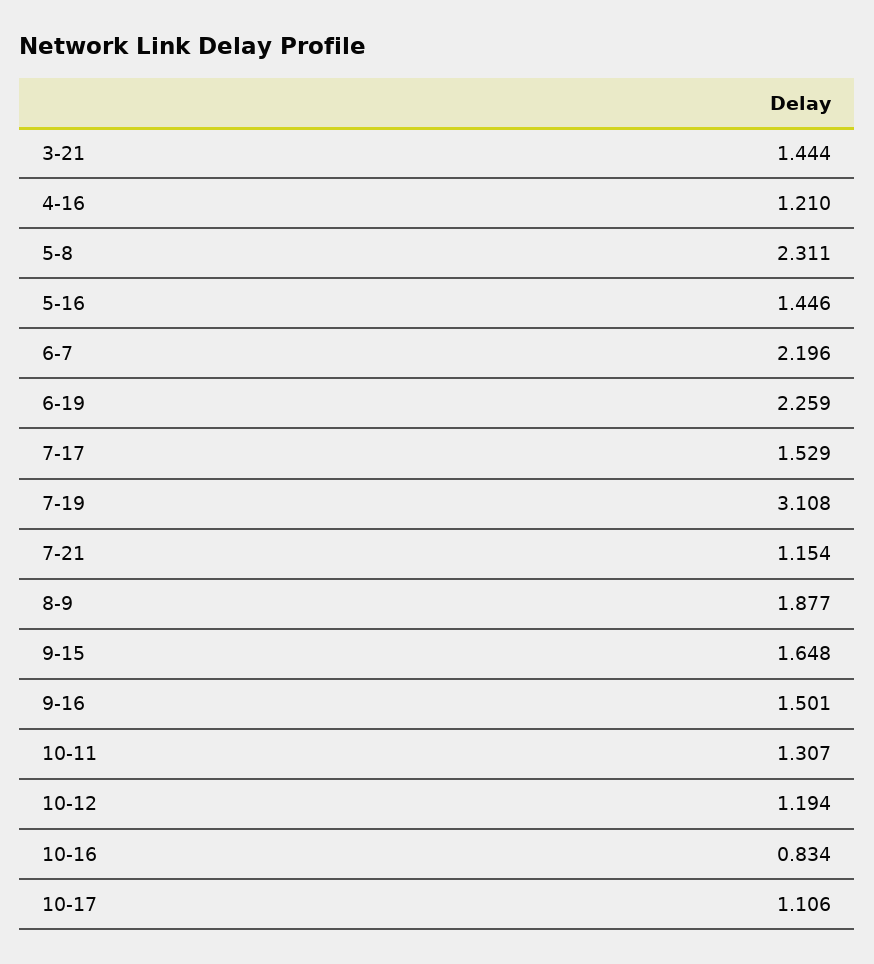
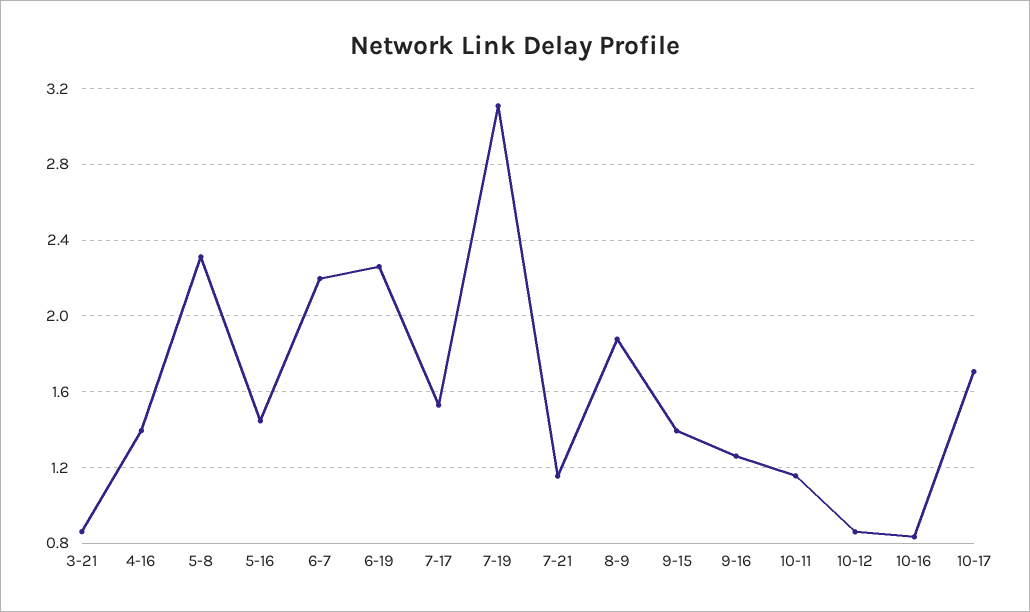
  {
-   "3-21": 1.444,
+   "3-21": 0.85,
-   "4-16": 1.21,
+   "4-16": 1.4,
    "5-8": 2.311,
    "5-16": 1.446,
    "6-7": 2.196,
    "6-19": 2.259,
    "7-17": 1.529,
    "7-19": 3.108,
    "7-21": 1.154,
    "8-9": 1.877,
-   "9-15": 1.648,
+   "9-15": 1.4,
-   "9-16": 1.501,
+   "9-16": 1.25,
-   "10-11": 1.307,
+   "10-11": 1.15,
-   "10-12": 1.194,
+   "10-12": 0.85,
    "10-16": 0.834,
-   "10-17": 1.106
+   "10-17": 1.7
  }

